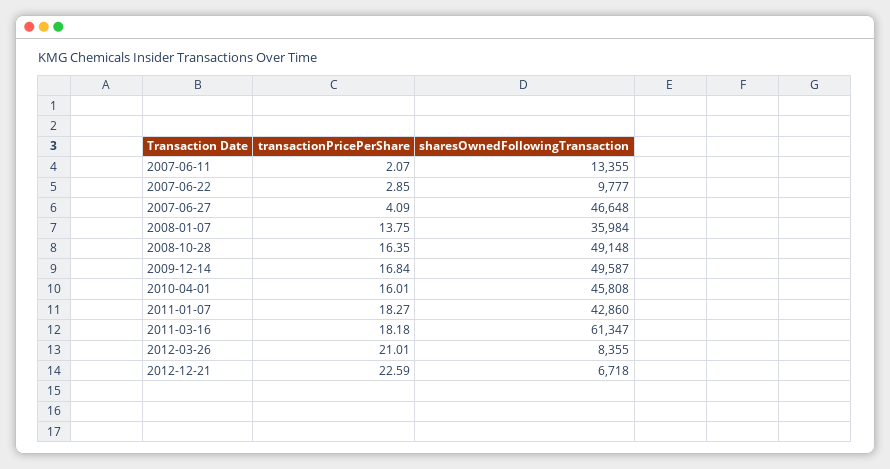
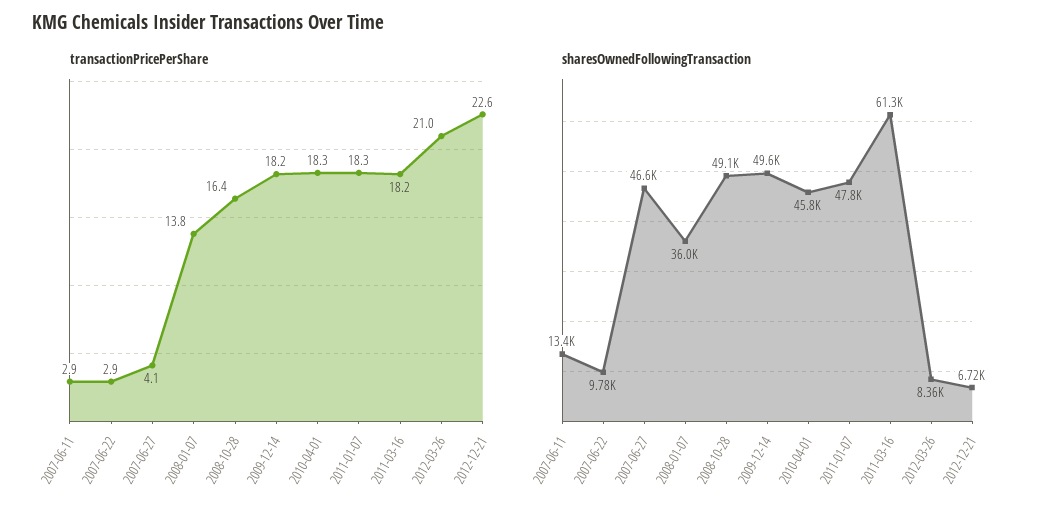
  {
    "transactionPricePerShare": {
-     "2007-06-11": 2.07,
+     "2007-06-11": 2.9,
      "2007-06-22": 2.85,
      "2007-06-27": 4.09,
      "2008-01-07": 13.75,
      "2008-10-28": 16.35,
-     "2009-12-14": 16.84,
+     "2009-12-14": 18.2,
-     "2010-04-01": 16.01,
+     "2010-04-01": 18.3,
      "2011-01-07": 18.27,
      "2011-03-16": 18.18,
      "2012-03-26": 21.01,
      "2012-12-21": 22.59
    },
    "sharesOwnedFollowingTransaction": {
      "2007-06-11": 13355,
      "2007-06-22": 9777,
      "2007-06-27": 46648,
      "2008-01-07": 35984,
      "2008-10-28": 49148,
      "2009-12-14": 49587,
      "2010-04-01": 45808,
-     "2011-01-07": 42860,
+     "2011-01-07": 47800,
      "2011-03-16": 61347,
      "2012-03-26": 8355,
      "2012-12-21": 6718
    }
  }

